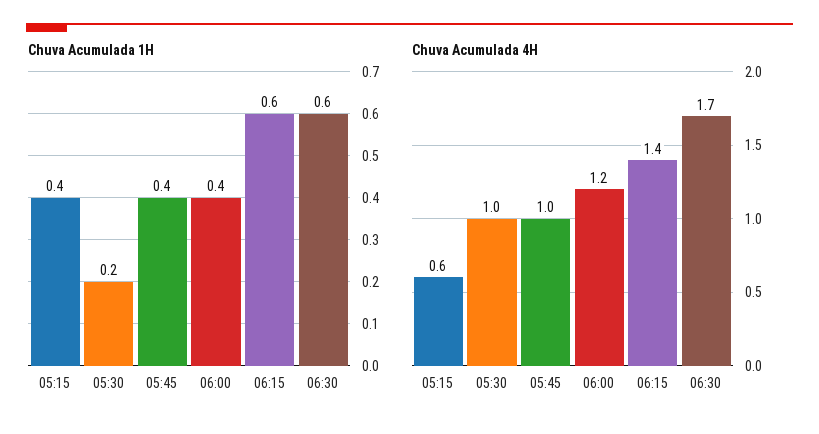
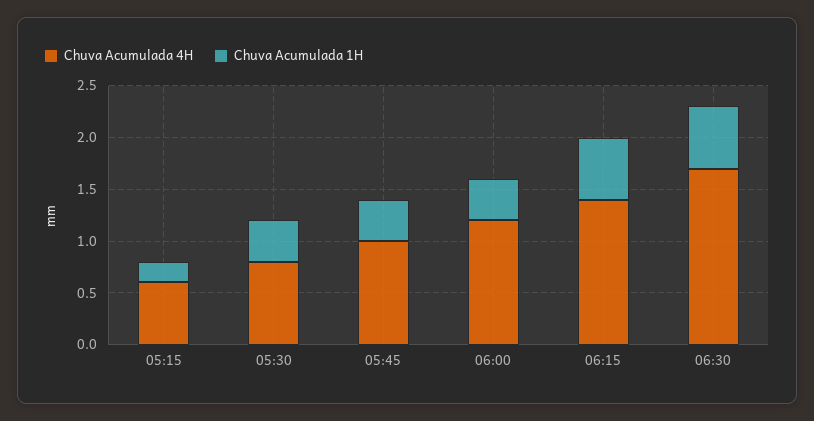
  {
    "Chuva Acumulada 1H": {
-     "05:15": 0.4,
+     "05:15": 0.2,
-     "05:30": 0.2,
+     "05:30": 0.4,
      "05:45": 0.4,
      "06:00": 0.4,
      "06:15": 0.6,
      "06:30": 0.6
    },
    "Chuva Acumulada 4H": {
      "05:15": 0.6,
-     "05:30": 1,
+     "05:30": 0.8,
      "05:45": 1,
      "06:00": 1.2,
      "06:15": 1.4,
      "06:30": 1.7
    }
  }

